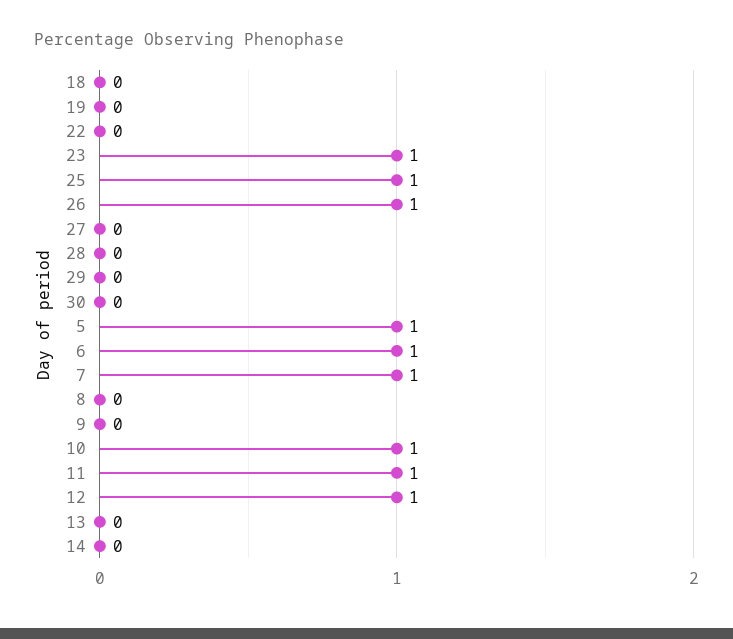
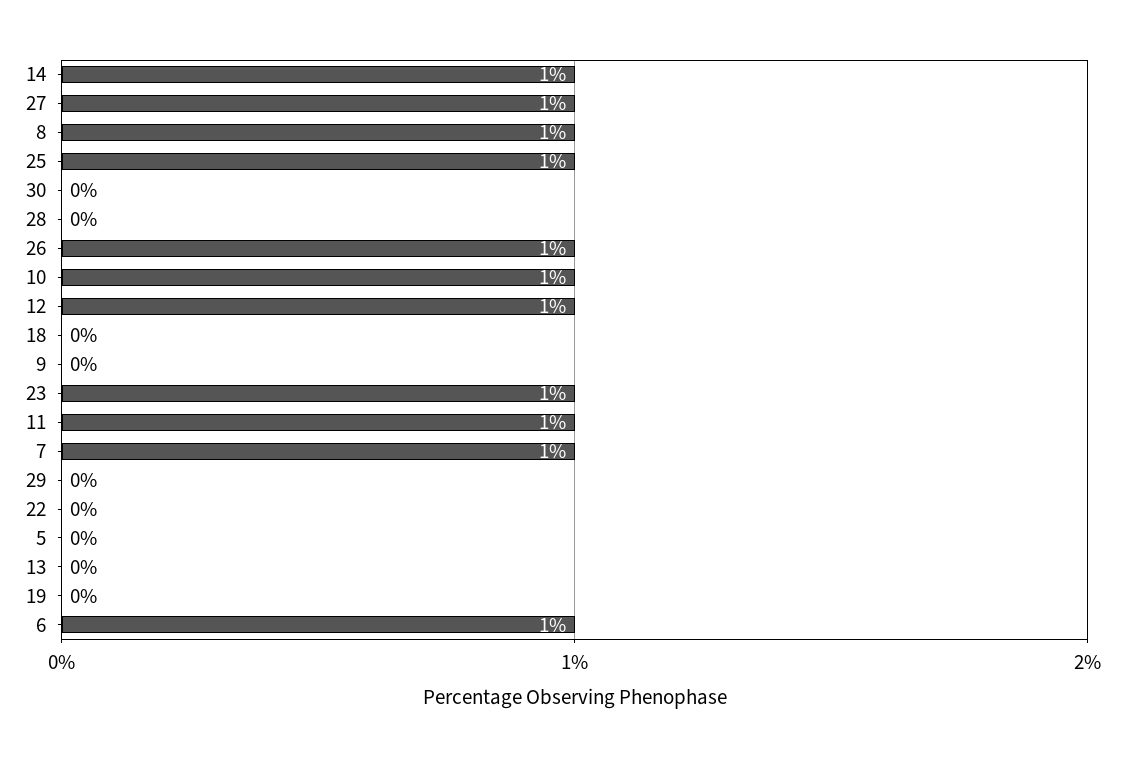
  {
    "18": 0,
    "19": 0,
    "22": 0,
    "23": 1,
    "25": 1,
    "26": 1,
-   "27": 0,
+   "27": 1,
    "28": 0,
    "29": 0,
    "30": 0,
-   "5": 1,
+   "5": 0,
    "6": 1,
    "7": 1,
-   "8": 0,
+   "8": 1,
    "9": 0,
    "10": 1,
    "11": 1,
    "12": 1,
    "13": 0,
-   "14": 0
+   "14": 1
  }

